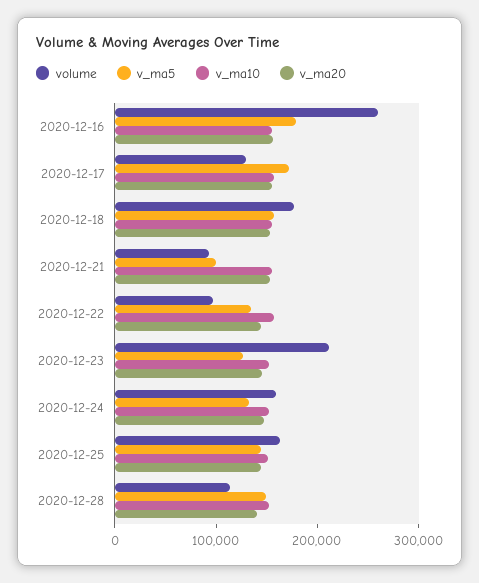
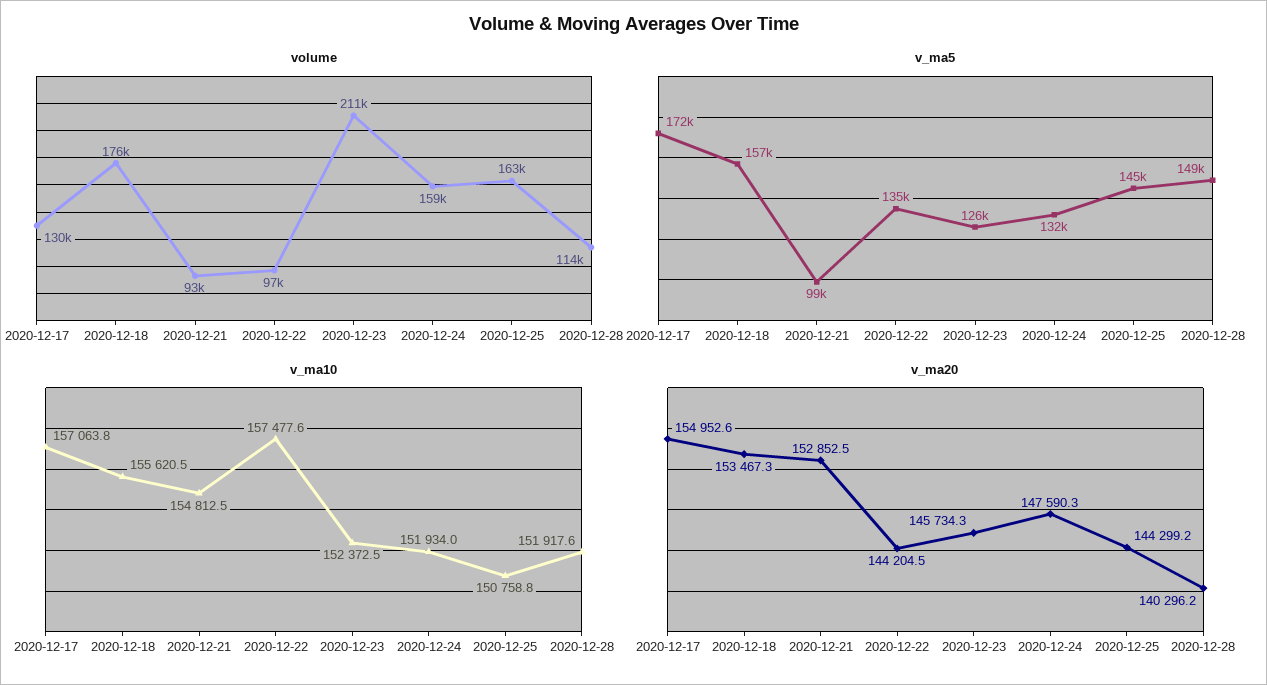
  {
    "volume": {
-     "2020-12-16": 260000,
      "2020-12-17": 130000,
      "2020-12-18": 176000,
      "2020-12-21": 93000,
      "2020-12-22": 97000,
      "2020-12-23": 211000,
      "2020-12-24": 159000,
      "2020-12-25": 163000,
      "2020-12-28": 114000
    },
    "v_ma5": {
-     "2020-12-16": 180000,
      "2020-12-17": 172000,
      "2020-12-18": 157000,
      "2020-12-21": 99000,
      "2020-12-22": 135000,
      "2020-12-23": 126000,
      "2020-12-24": 132000,
      "2020-12-25": 145000,
      "2020-12-28": 149000
    },
    "v_ma10": {
-     "2020-12-16": 160000,
      "2020-12-17": 157063.8,
      "2020-12-18": 155620.5,
      "2020-12-21": 154812.5,
      "2020-12-22": 157477.6,
      "2020-12-23": 152372.5,
      "2020-12-24": 151934,
      "2020-12-25": 150758.8,
      "2020-12-28": 151917.6
    },
    "v_ma20": {
-     "2020-12-16": 160000,
      "2020-12-17": 154952.6,
      "2020-12-18": 153467.3,
      "2020-12-21": 152852.5,
      "2020-12-22": 144204.5,
      "2020-12-23": 145734.3,
      "2020-12-24": 147590.3,
      "2020-12-25": 144299.2,
      "2020-12-28": 140296.2
    }
  }

